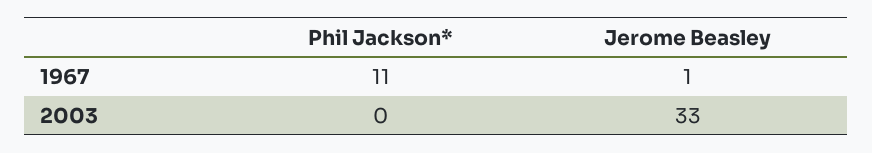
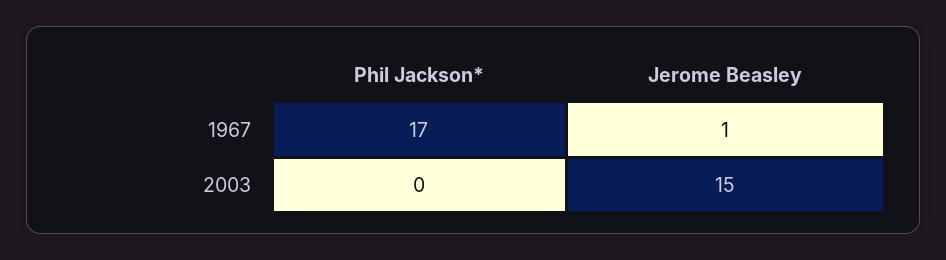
  {
    "Phil Jackson*": {
-     "1967": 11,
+     "1967": 17,
      "2003": 0
    },
    "Jerome Beasley": {
      "1967": 1,
-     "2003": 33
+     "2003": 15
    }
  }

